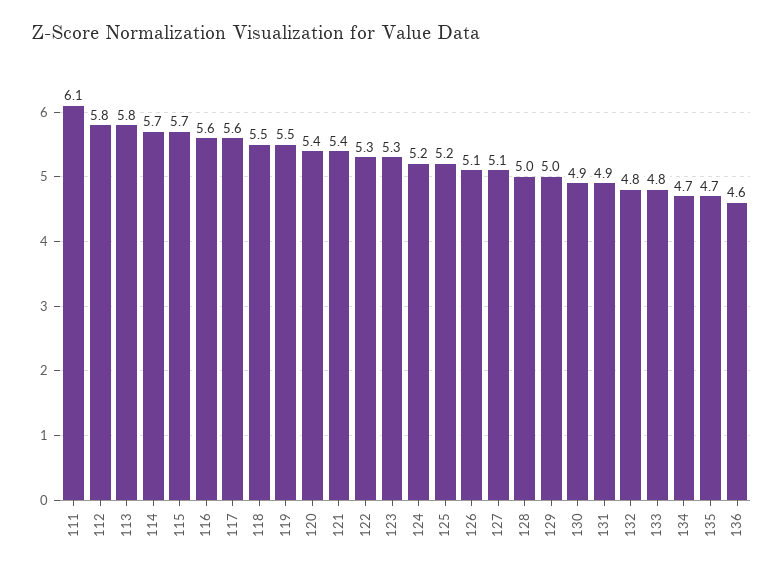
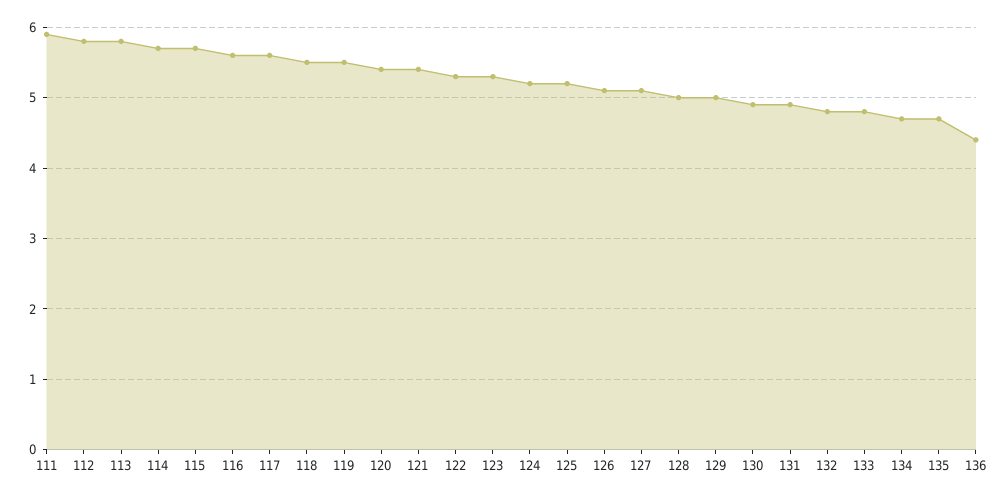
  {
-   "111": 6.1,
+   "111": 5.9,
    "112": 5.8,
    "113": 5.8,
    "114": 5.7,
    "115": 5.7,
    "116": 5.6,
    "117": 5.6,
    "118": 5.5,
    "119": 5.5,
    "120": 5.4,
    "121": 5.4,
    "122": 5.3,
    "123": 5.3,
    "124": 5.2,
    "125": 5.2,
    "126": 5.1,
    "127": 5.1,
    "128": 5,
    "129": 5,
    "130": 4.9,
    "131": 4.9,
    "132": 4.8,
    "133": 4.8,
    "134": 4.7,
    "135": 4.7,
-   "136": 4.6
+   "136": 4.4
  }

